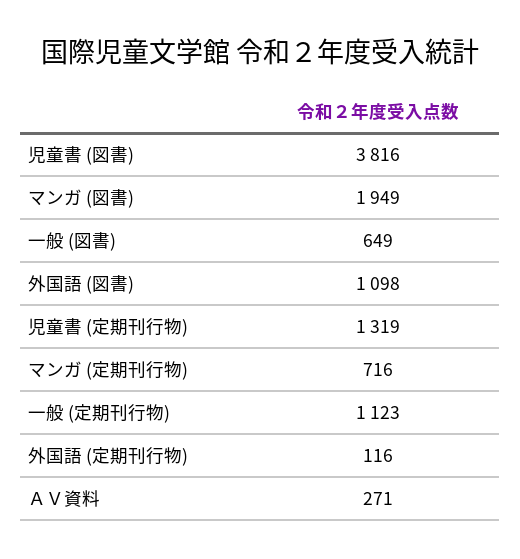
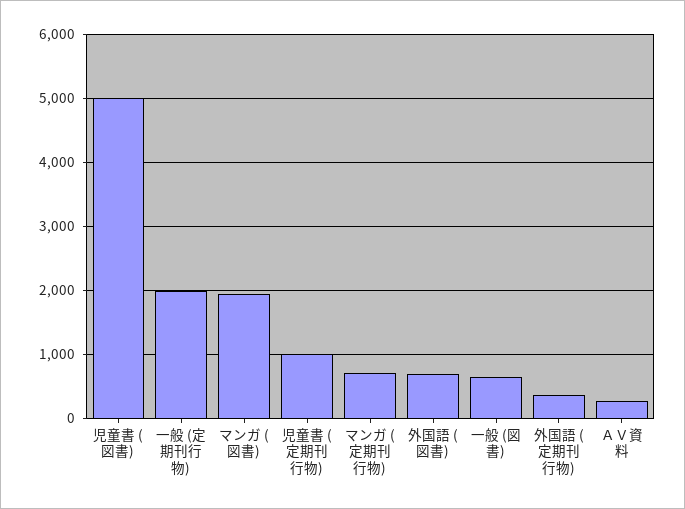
  {
-   "児童書 (図書)": 3816,
+   "児童書 (図書)": 5000,
    "マンガ (図書)": 1949,
    "一般 (図書)": 649,
-   "外国語 (図書)": 1098,
+   "外国語 (図書)": 700,
-   "児童書 (定期刊行物)": 1319,
+   "児童書 (定期刊行物)": 1000,
    "マンガ (定期刊行物)": 716,
-   "一般 (定期刊行物)": 1123,
+   "一般 (定期刊行物)": 2000,
-   "外国語 (定期刊行物)": 116,
+   "外国語 (定期刊行物)": 400,
    "ＡＶ資料": 271
  }

